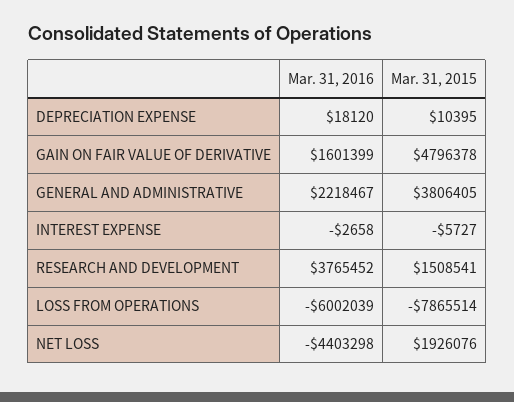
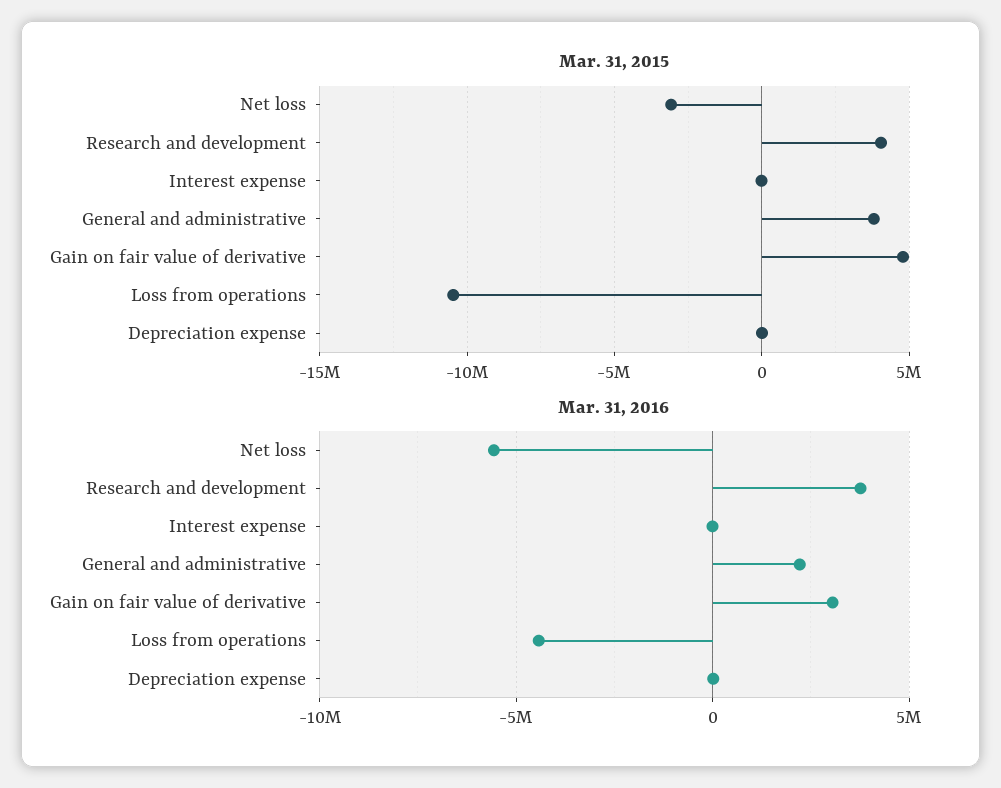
  {
    "Mar. 31, 2016": {
      "DEPRECIATION EXPENSE": 18120,
-     "GAIN ON FAIR VALUE OF DERIVATIVE": 1601399,
+     "GAIN ON FAIR VALUE OF DERIVATIVE": 3000000,
      "GENERAL AND ADMINISTRATIVE": 2218467,
      "INTEREST EXPENSE": -2658,
      "RESEARCH AND DEVELOPMENT": 3765452,
-     "LOSS FROM OPERATIONS": -6002039,
+     "LOSS FROM OPERATIONS": -4500000,
-     "NET LOSS": -4403298
+     "NET LOSS": -5500000
    },
    "Mar. 31, 2015": {
      "DEPRECIATION EXPENSE": 10395,
      "GAIN ON FAIR VALUE OF DERIVATIVE": 4796378,
      "GENERAL AND ADMINISTRATIVE": 3806405,
      "INTEREST EXPENSE": -5727,
-     "RESEARCH AND DEVELOPMENT": 1508541,
+     "RESEARCH AND DEVELOPMENT": 4000000,
-     "LOSS FROM OPERATIONS": -7865514,
+     "LOSS FROM OPERATIONS": -10500000,
-     "NET LOSS": 1926076
+     "NET LOSS": -3000000
    }
  }

